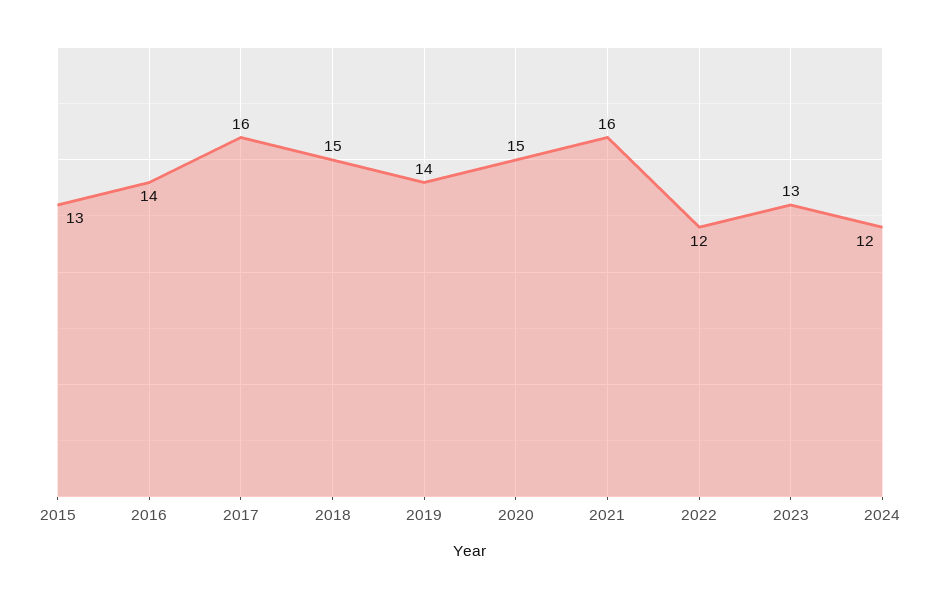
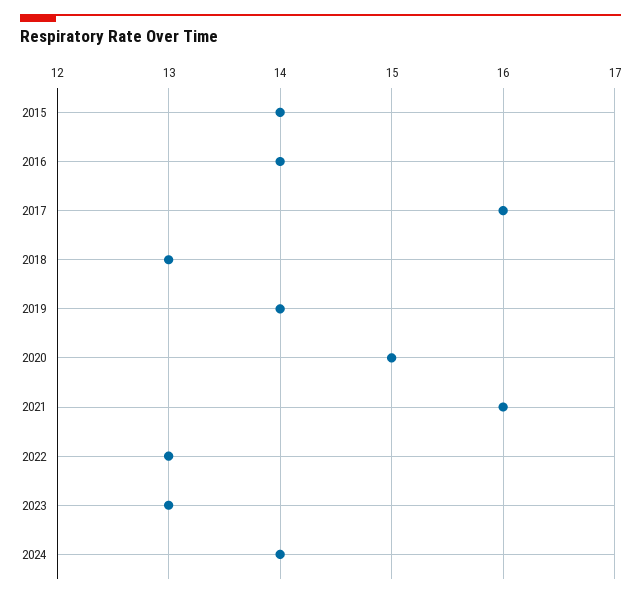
  {
-   "2015": 13,
+   "2015": 14,
    "2016": 14,
    "2017": 16,
-   "2018": 15,
+   "2018": 13,
    "2019": 14,
    "2020": 15,
    "2021": 16,
-   "2022": 12,
+   "2022": 13,
    "2023": 13,
-   "2024": 12
+   "2024": 14
  }

